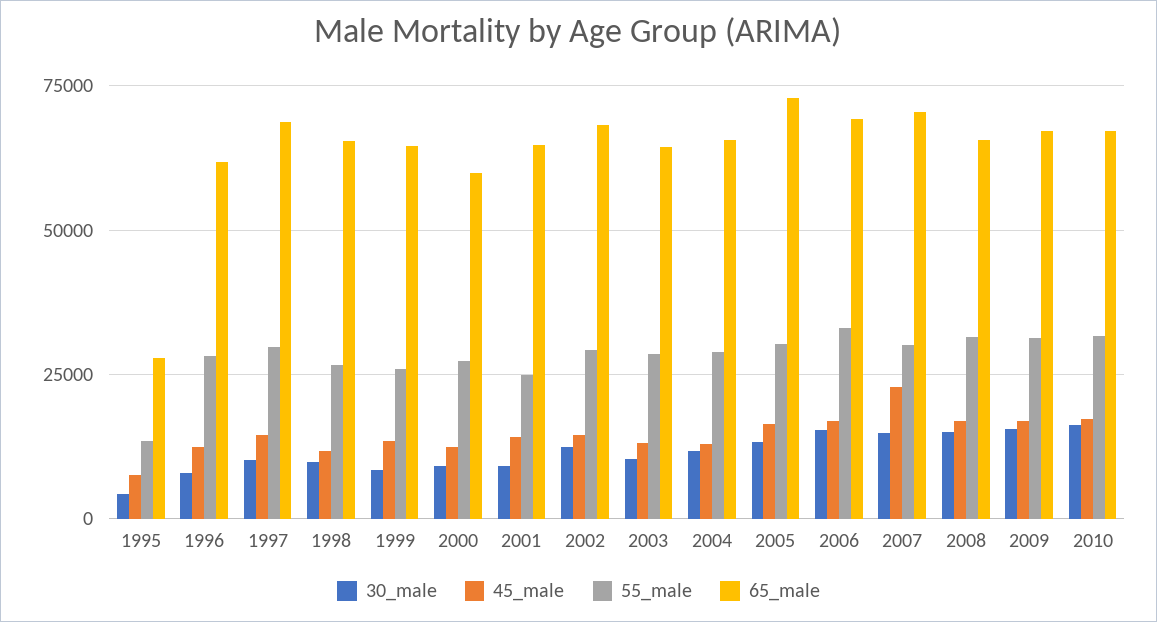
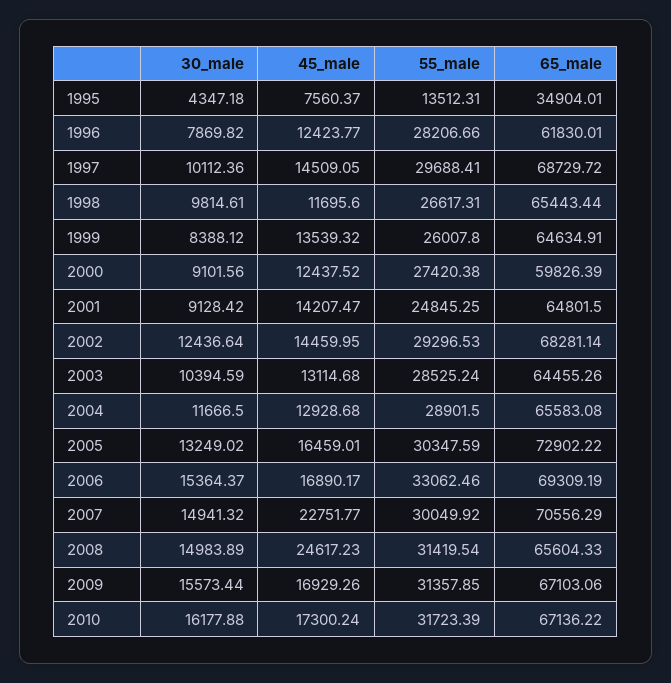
  {
    "30_male": {
      "1995": 4347.18,
      "1996": 7869.82,
      "1997": 10112.36,
      "1998": 9814.61,
      "1999": 8388.12,
      "2000": 9101.56,
      "2001": 9128.42,
      "2002": 12436.64,
      "2003": 10394.59,
      "2004": 11666.5,
      "2005": 13249.02,
      "2006": 15364.37,
      "2007": 14941.32,
      "2008": 14983.89,
      "2009": 15573.44,
      "2010": 16177.88
    },
    "45_male": {
      "1995": 7560.37,
      "1996": 12423.77,
      "1997": 14509.05,
      "1998": 11695.6,
      "1999": 13539.32,
      "2000": 12437.52,
      "2001": 14207.47,
      "2002": 14459.95,
      "2003": 13114.68,
      "2004": 12928.68,
      "2005": 16459.01,
      "2006": 16890.17,
      "2007": 22751.77,
-     "2008": 17500,
+     "2008": 24617.23,
      "2009": 16929.26,
      "2010": 17300.24
    },
    "55_male": {
      "1995": 13512.31,
      "1996": 28206.66,
      "1997": 29688.41,
      "1998": 26617.31,
      "1999": 26007.8,
      "2000": 27420.38,
      "2001": 24845.25,
      "2002": 29296.53,
      "2003": 28525.24,
      "2004": 28901.5,
      "2005": 30347.59,
      "2006": 33062.46,
      "2007": 30049.92,
      "2008": 31419.54,
      "2009": 31357.85,
      "2010": 31723.39
    },
    "65_male": {
-     "1995": 27500,
+     "1995": 34904.01,
      "1996": 61830.01,
      "1997": 68729.72,
      "1998": 65443.44,
      "1999": 64634.91,
      "2000": 59826.39,
      "2001": 64801.5,
      "2002": 68281.14,
      "2003": 64455.26,
      "2004": 65583.08,
      "2005": 72902.22,
      "2006": 69309.19,
      "2007": 70556.29,
      "2008": 65604.33,
      "2009": 67103.06,
      "2010": 67136.22
    }
  }

